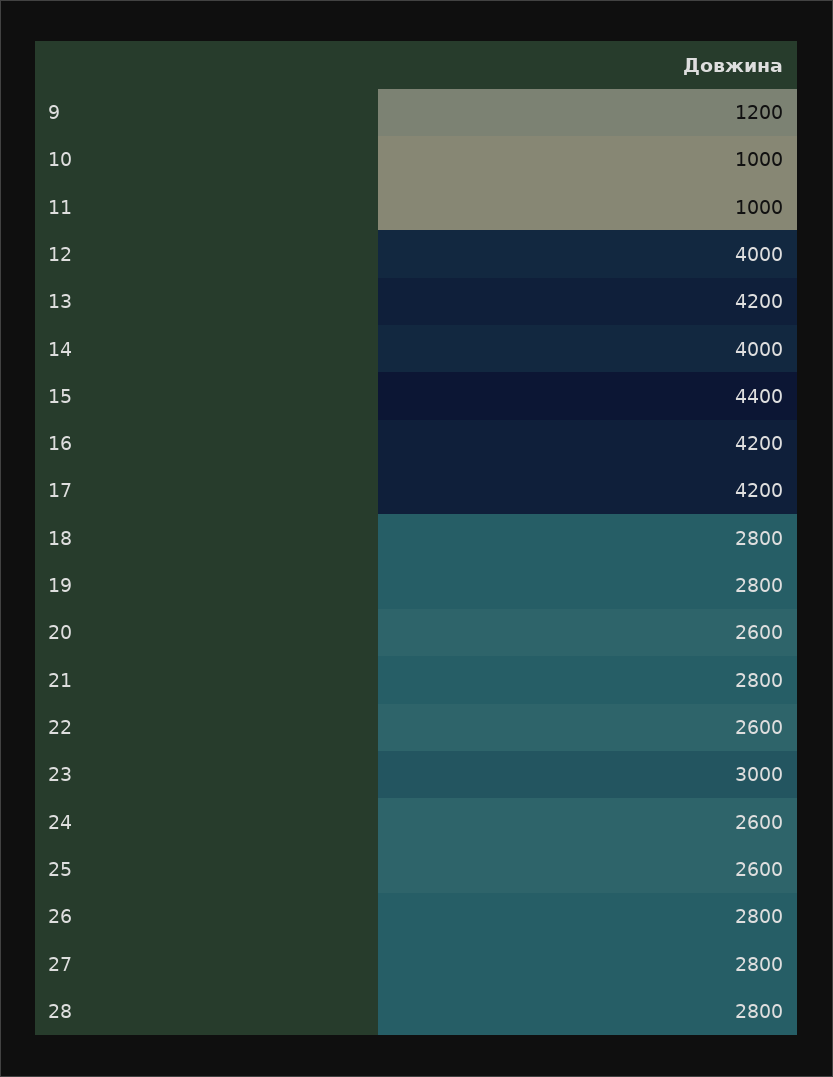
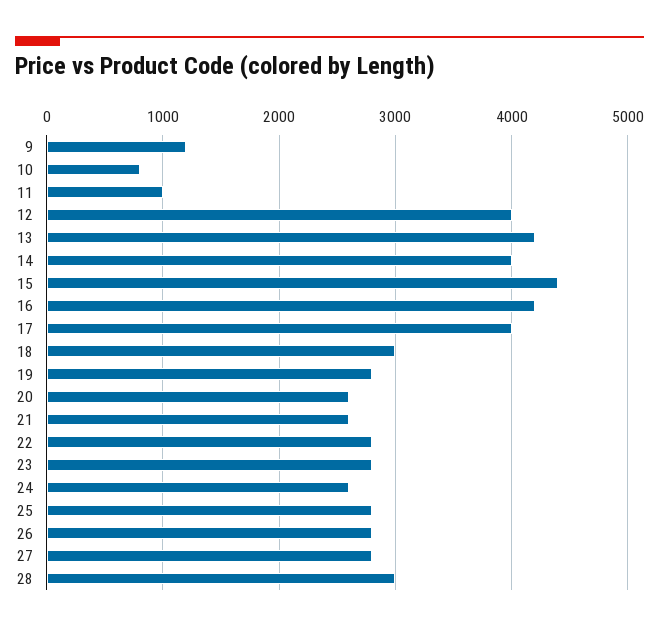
  {
    "9": 1200,
-   "10": 1000,
+   "10": 800,
    "11": 1000,
    "12": 4000,
    "13": 4200,
    "14": 4000,
    "15": 4400,
    "16": 4200,
-   "17": 4200,
+   "17": 4000,
-   "18": 2800,
+   "18": 3000,
    "19": 2800,
    "20": 2600,
-   "21": 2800,
+   "21": 2600,
-   "22": 2600,
+   "22": 2800,
-   "23": 3000,
+   "23": 2800,
    "24": 2600,
-   "25": 2600,
+   "25": 2800,
    "26": 2800,
    "27": 2800,
-   "28": 2800
+   "28": 3000
  }

